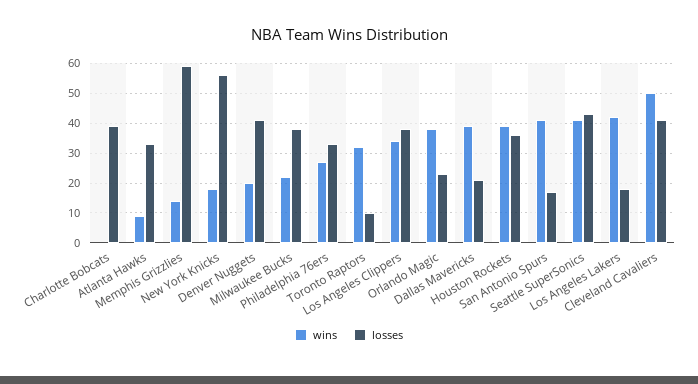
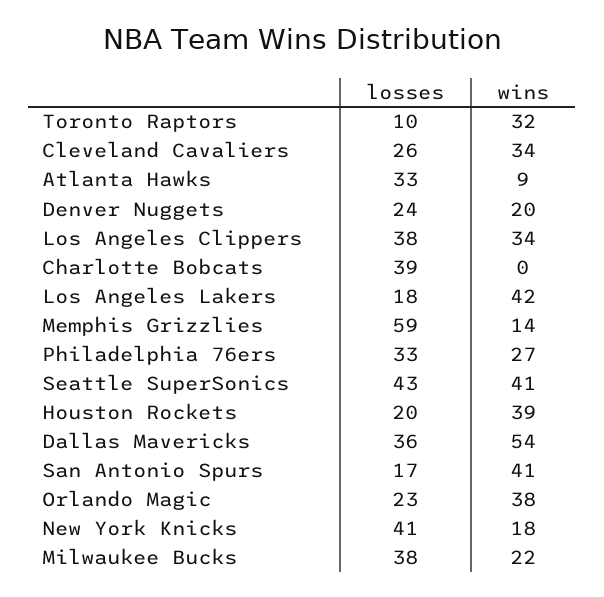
  {
    "wins": {
      "Charlotte Bobcats": 0,
      "Atlanta Hawks": 9,
      "Memphis Grizzlies": 14,
      "New York Knicks": 18,
      "Denver Nuggets": 20,
      "Milwaukee Bucks": 22,
      "Philadelphia 76ers": 27,
      "Toronto Raptors": 32,
      "Los Angeles Clippers": 34,
      "Orlando Magic": 38,
-     "Dallas Mavericks": 40,
+     "Dallas Mavericks": 54,
      "Houston Rockets": 39,
      "San Antonio Spurs": 41,
      "Seattle SuperSonics": 41,
      "Los Angeles Lakers": 42,
-     "Cleveland Cavaliers": 50
+     "Cleveland Cavaliers": 34
    },
    "losses": {
      "Charlotte Bobcats": 39,
      "Atlanta Hawks": 33,
      "Memphis Grizzlies": 59,
-     "New York Knicks": 55,
+     "New York Knicks": 41,
-     "Denver Nuggets": 40,
+     "Denver Nuggets": 24,
      "Milwaukee Bucks": 38,
      "Philadelphia 76ers": 33,
      "Toronto Raptors": 10,
      "Los Angeles Clippers": 38,
      "Orlando Magic": 23,
-     "Dallas Mavericks": 20,
+     "Dallas Mavericks": 36,
-     "Houston Rockets": 35,
+     "Houston Rockets": 20,
      "San Antonio Spurs": 17,
      "Seattle SuperSonics": 43,
      "Los Angeles Lakers": 18,
-     "Cleveland Cavaliers": 40
+     "Cleveland Cavaliers": 26
    }
  }

